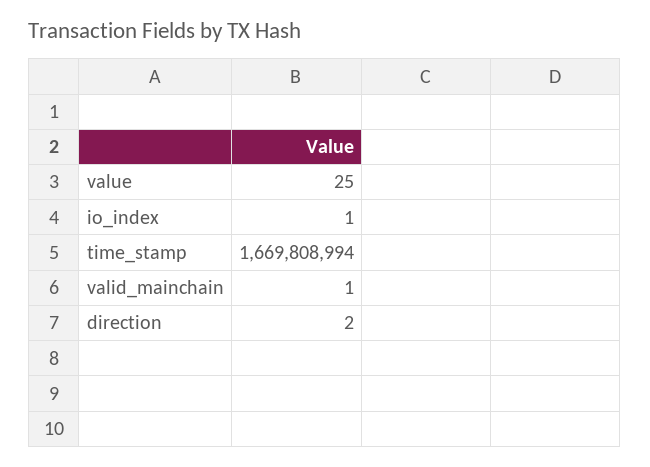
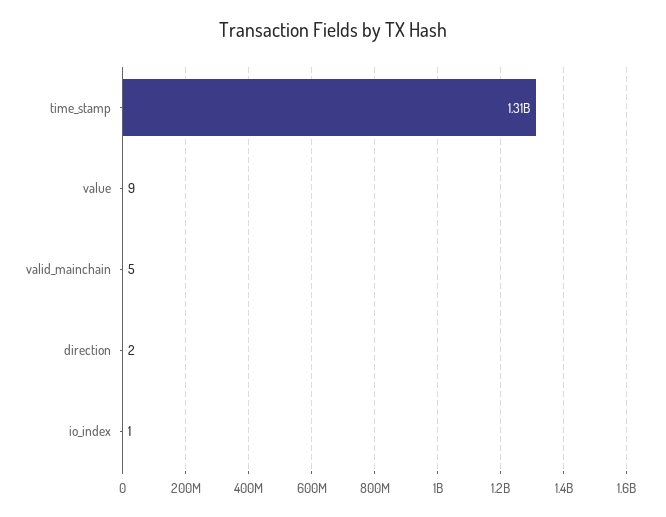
  {
-   "value": 25,
+   "value": 9,
    "io_index": 1,
-   "time_stamp": 1669808994,
+   "time_stamp": 1310000000,
-   "valid_mainchain": 1,
+   "valid_mainchain": 5,
    "direction": 2
  }

